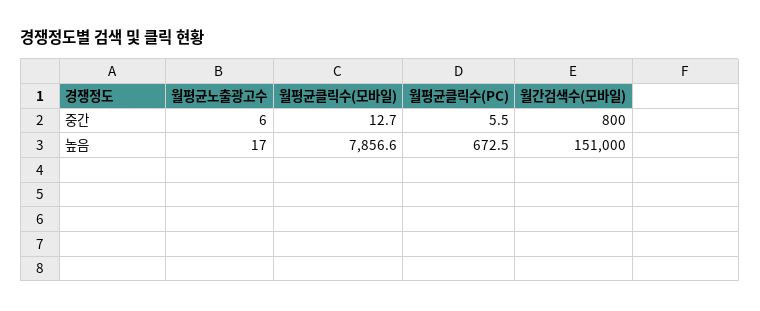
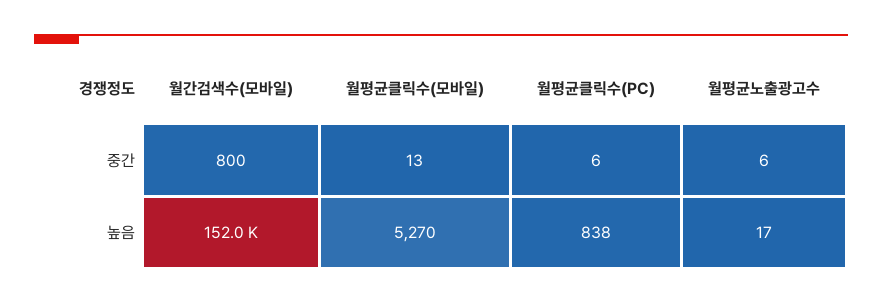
  {
    "월평균노출광고수": {
      "중간": 6,
      "높음": 17
    },
    "월평균클릭수(모바일)": {
      "중간": 12.7,
-     "높음": 7856.6
+     "높음": 5270
    },
    "월평균클릭수(PC)": {
      "중간": 5.5,
-     "높음": 672.5
+     "높음": 838
    },
    "월간검색수(모바일)": {
      "중간": 800,
-     "높음": 151000
+     "높음": 152000
    }
  }

